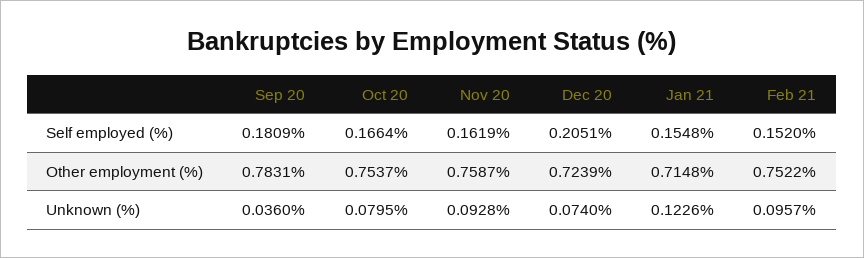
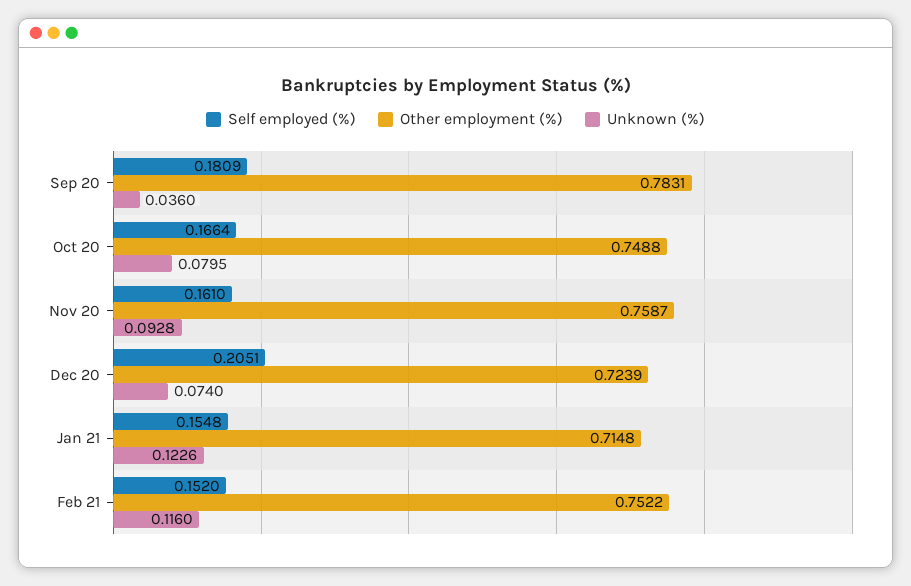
  {
    "Self employed (%)": {
      "Sep 20": 0.1809,
      "Oct 20": 0.1664,
-     "Nov 20": 0.1619,
+     "Nov 20": 0.161,
      "Dec 20": 0.2051,
      "Jan 21": 0.1548,
      "Feb 21": 0.152
    },
    "Other employment (%)": {
      "Sep 20": 0.7831,
-     "Oct 20": 0.7537,
+     "Oct 20": 0.7488,
      "Nov 20": 0.7587,
      "Dec 20": 0.7239,
      "Jan 21": 0.7148,
      "Feb 21": 0.7522
    },
    "Unknown (%)": {
      "Sep 20": 0.036,
      "Oct 20": 0.0795,
      "Nov 20": 0.0928,
      "Dec 20": 0.074,
      "Jan 21": 0.1226,
-     "Feb 21": 0.0957
+     "Feb 21": 0.116
    }
  }

